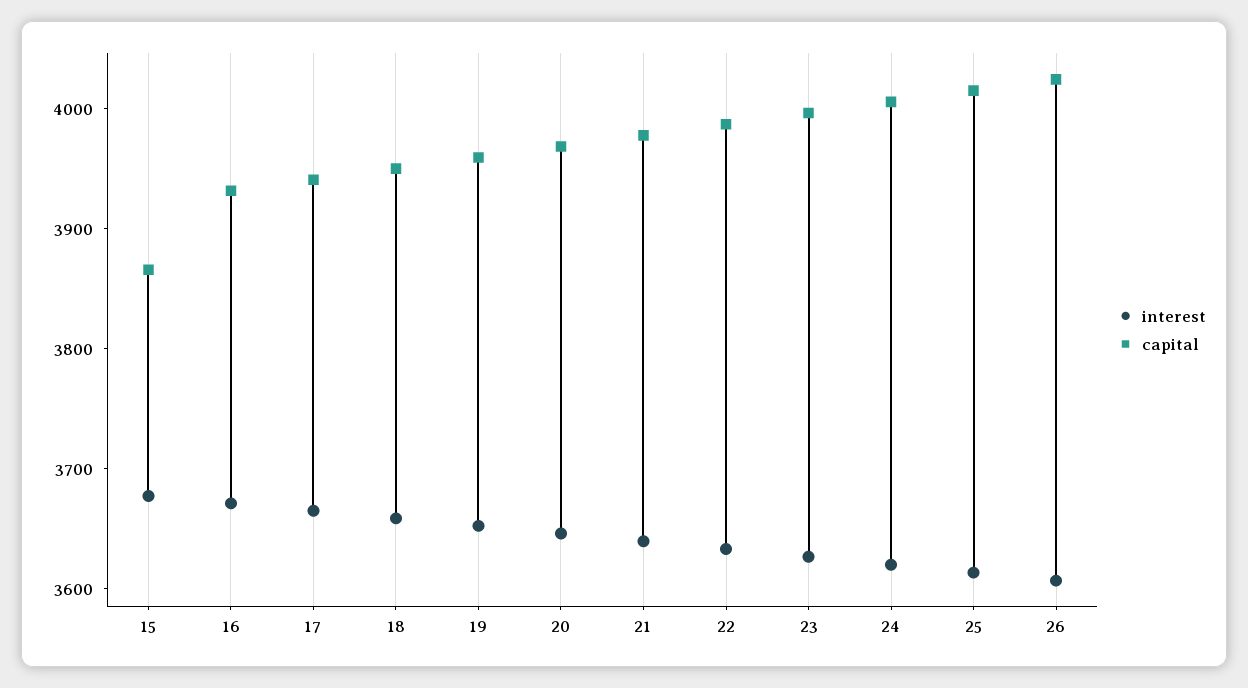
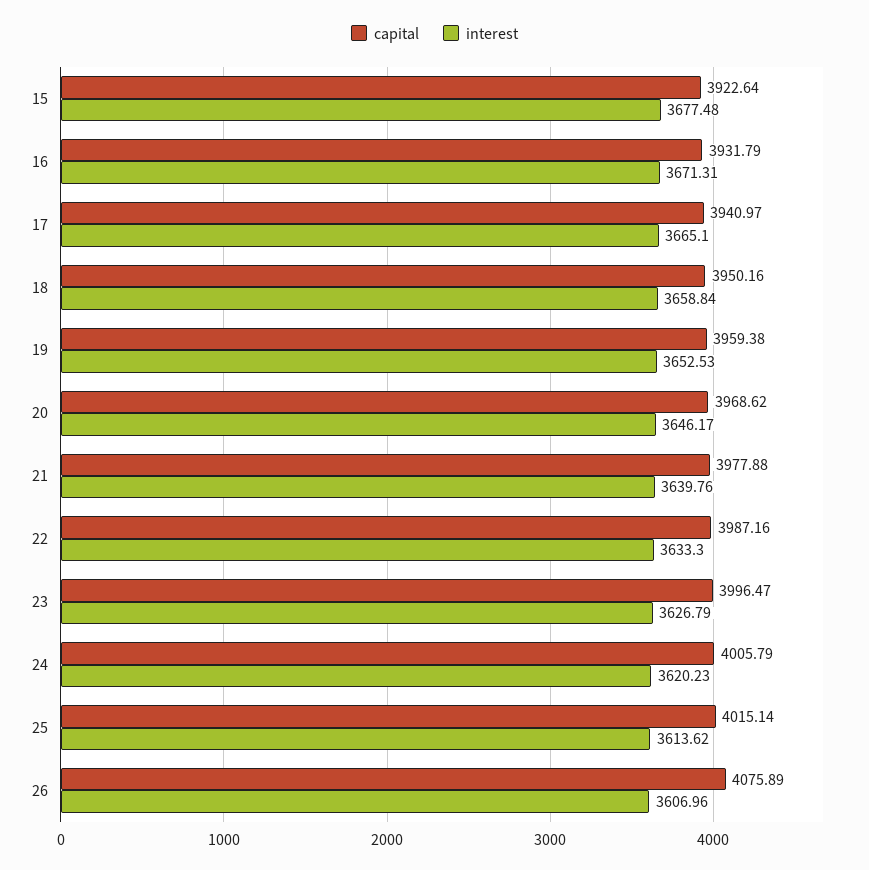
  {
    "interest": {
      "15": 3677.48,
      "16": 3671.31,
      "17": 3665.1,
      "18": 3658.84,
      "19": 3652.53,
      "20": 3646.17,
      "21": 3639.76,
      "22": 3633.3,
      "23": 3626.79,
      "24": 3620.23,
      "25": 3613.62,
      "26": 3606.96
    },
    "capital": {
-     "15": 3860,
+     "15": 3922.64,
      "16": 3931.79,
      "17": 3940.97,
      "18": 3950.16,
      "19": 3959.38,
      "20": 3968.62,
      "21": 3977.88,
      "22": 3987.16,
      "23": 3996.47,
      "24": 4005.79,
      "25": 4015.14,
-     "26": 4020
+     "26": 4075.89
    }
  }

